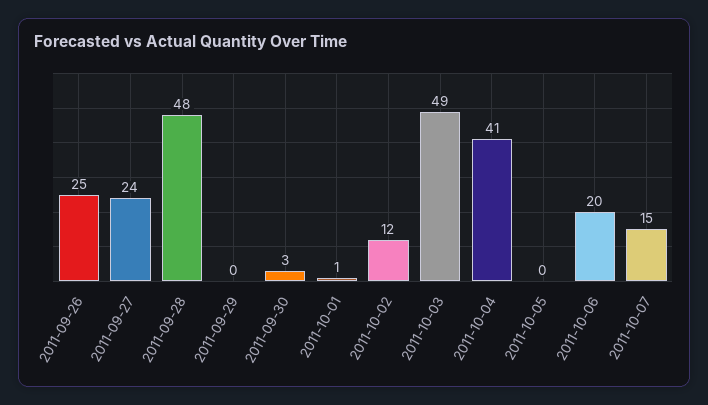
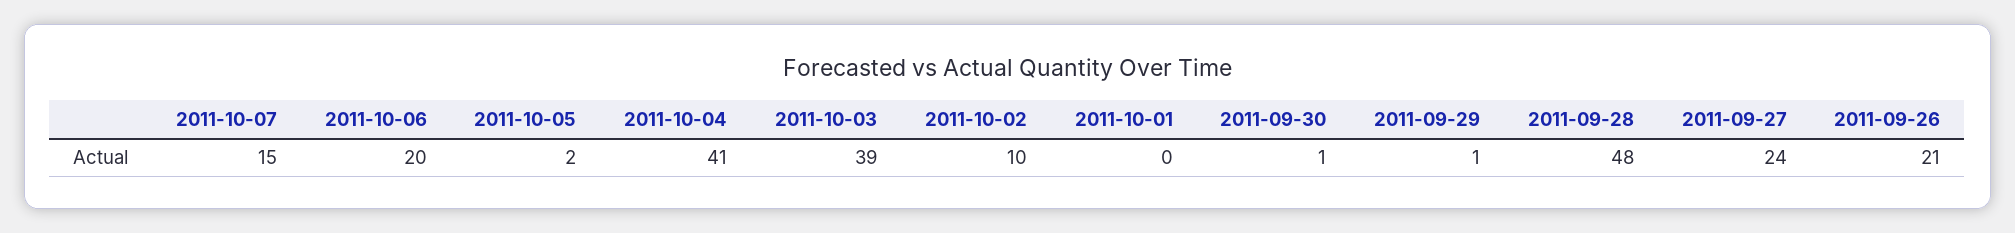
  {
-   "2011-09-26": 25,
+   "2011-09-26": 21,
    "2011-09-27": 24,
    "2011-09-28": 48,
-   "2011-09-29": 0,
+   "2011-09-29": 1,
-   "2011-09-30": 3,
+   "2011-09-30": 1,
-   "2011-10-01": 1,
+   "2011-10-01": 0,
-   "2011-10-02": 12,
+   "2011-10-02": 10,
-   "2011-10-03": 49,
+   "2011-10-03": 39,
    "2011-10-04": 41,
-   "2011-10-05": 0,
+   "2011-10-05": 2,
    "2011-10-06": 20,
    "2011-10-07": 15
  }

